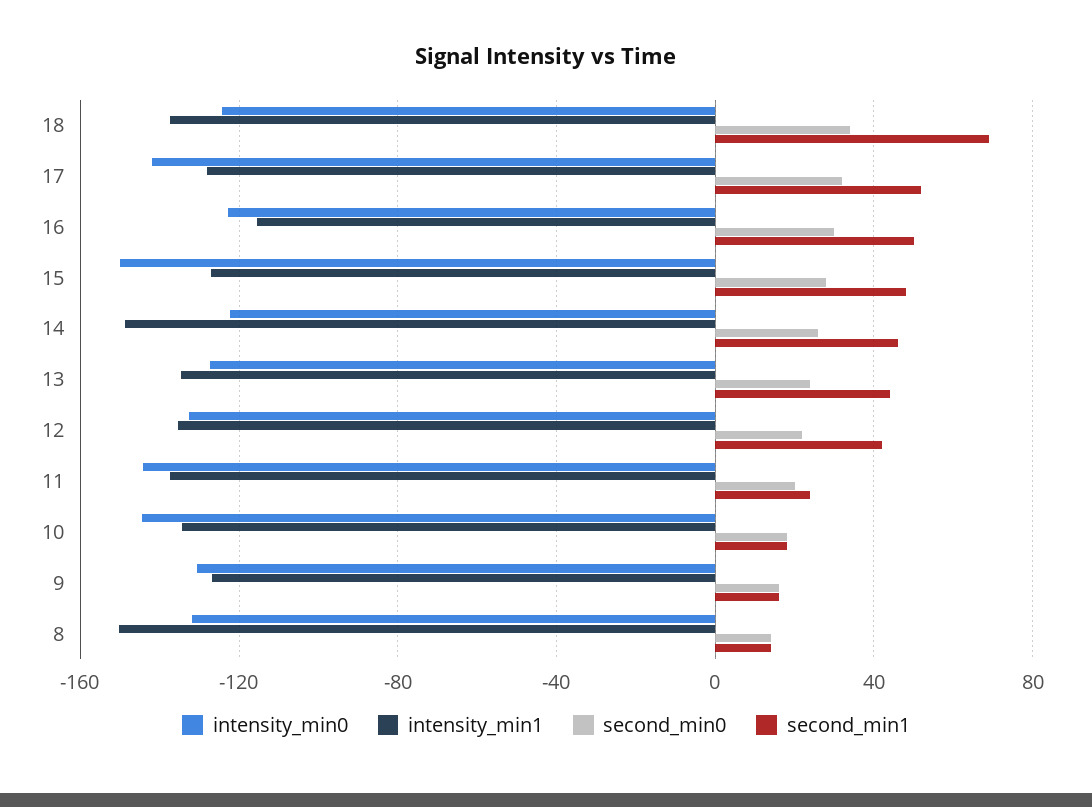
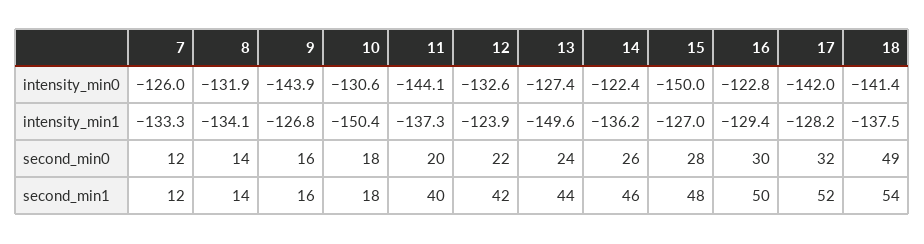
  {
    "intensity_min0": {
-     "18": -125,
+     "18": -141.4,
      "17": -142,
      "16": -122.8,
      "15": -150,
      "14": -122.4,
      "13": -127.4,
      "12": -132.6,
      "11": -144.1,
-     "10": -145,
+     "10": -130.6,
-     "9": -130,
+     "9": -143.9,
-     "8": -131.9
+     "8": -131.9,
+     "7": -126
    },
    "intensity_min1": {
      "18": -137.5,
      "17": -128.2,
-     "16": -115,
+     "16": -129.4,
      "15": -127,
-     "14": -150,
+     "14": -136.2,
-     "13": -135,
+     "13": -149.6,
-     "12": -135,
+     "12": -123.9,
      "11": -137.3,
-     "10": -135,
+     "10": -150.4,
      "9": -126.8,
-     "8": -150
+     "8": -134.1,
+     "7": -133.3
    },
    "second_min0": {
-     "18": 35,
+     "18": 49,
      "17": 32,
      "16": 30,
      "15": 28,
      "14": 26,
      "13": 24,
      "12": 22,
      "11": 20,
      "10": 18,
      "9": 16,
-     "8": 14
+     "8": 14,
+     "7": 12
    },
    "second_min1": {
-     "18": 70,
+     "18": 54,
      "17": 52,
      "16": 50,
      "15": 48,
      "14": 46,
      "13": 44,
      "12": 42,
-     "11": 25,
+     "11": 40,
      "10": 18,
      "9": 16,
-     "8": 14
+     "8": 14,
+     "7": 12
    }
  }

